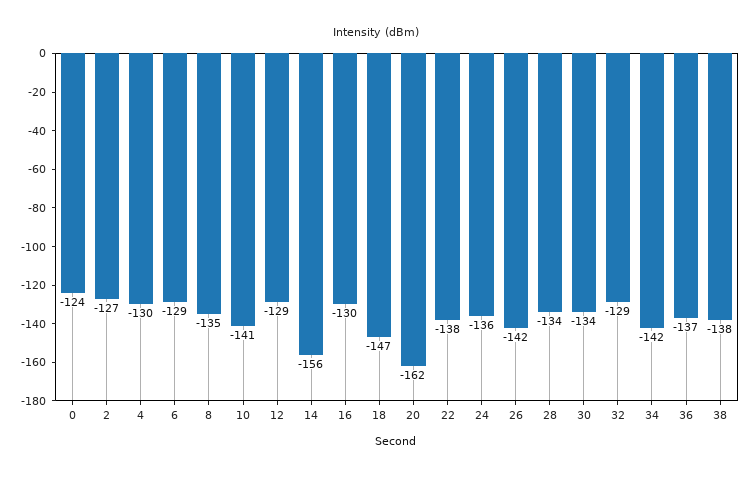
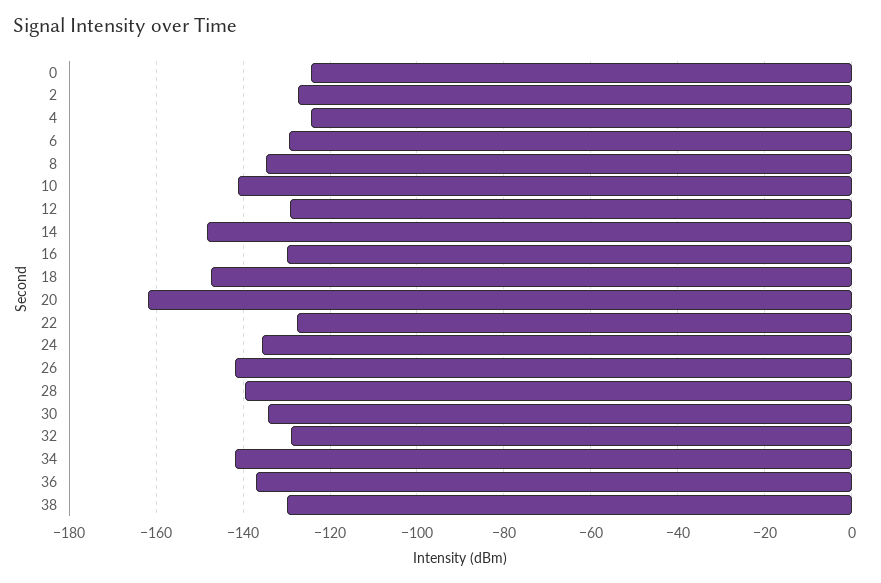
  {
    "0": -124,
    "2": -127,
-   "4": -130,
+   "4": -124,
    "6": -129,
    "8": -135,
    "10": -141,
    "12": -129,
-   "14": -156,
+   "14": -148,
    "16": -130,
    "18": -147,
    "20": -162,
-   "22": -138,
+   "22": -128,
    "24": -136,
    "26": -142,
-   "28": -134,
+   "28": -140,
    "30": -134,
    "32": -129,
    "34": -142,
    "36": -137,
-   "38": -138
+   "38": -130
  }

